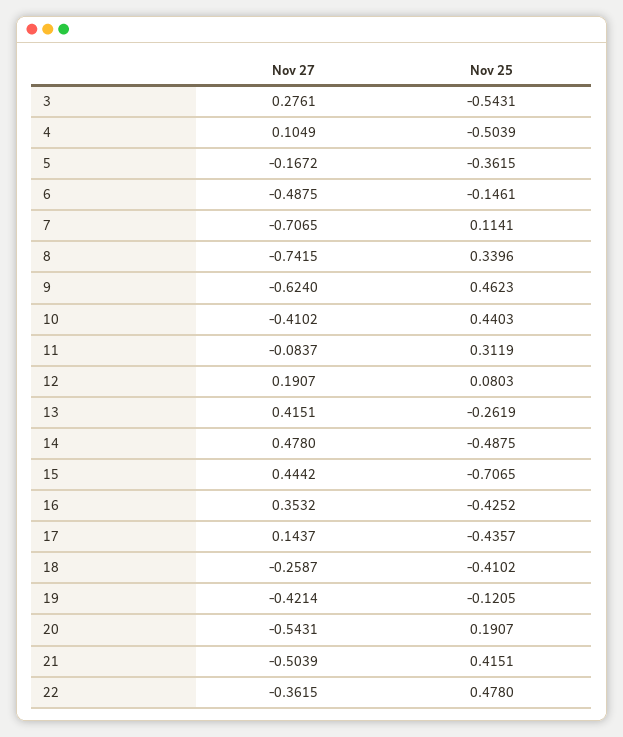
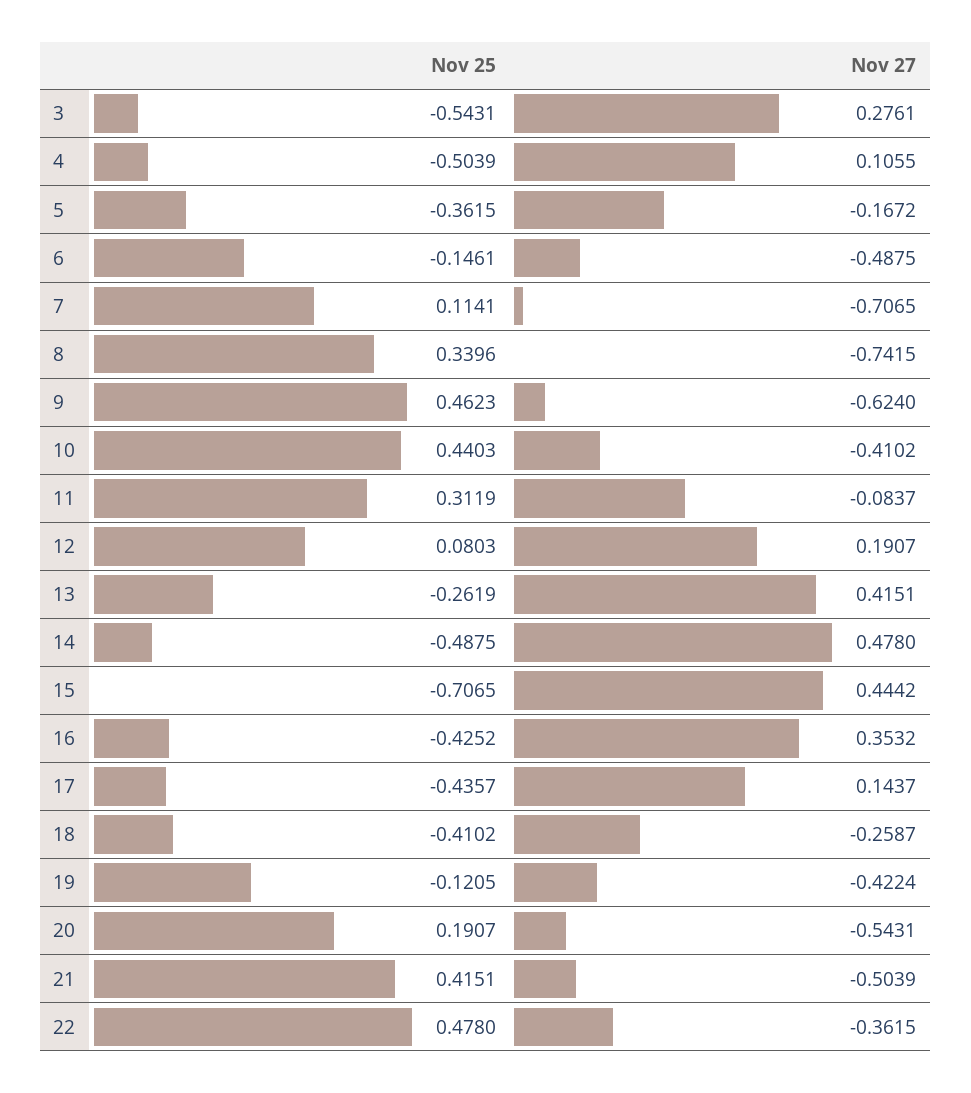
  {
    "Nov 27": {
      "3": 0.2761,
-     "4": 0.1049,
+     "4": 0.1055,
      "5": -0.1672,
      "6": -0.4875,
      "7": -0.7065,
      "8": -0.7415,
      "9": -0.624,
      "10": -0.4102,
      "11": -0.0837,
      "12": 0.1907,
      "13": 0.4151,
      "14": 0.478,
      "15": 0.4442,
      "16": 0.3532,
      "17": 0.1437,
      "18": -0.2587,
-     "19": -0.4214,
+     "19": -0.4224,
      "20": -0.5431,
      "21": -0.5039,
      "22": -0.3615
    },
    "Nov 25": {
      "3": -0.5431,
      "4": -0.5039,
      "5": -0.3615,
      "6": -0.1461,
      "7": 0.1141,
      "8": 0.3396,
      "9": 0.4623,
      "10": 0.4403,
      "11": 0.3119,
      "12": 0.0803,
      "13": -0.2619,
      "14": -0.4875,
      "15": -0.7065,
      "16": -0.4252,
      "17": -0.4357,
      "18": -0.4102,
      "19": -0.1205,
      "20": 0.1907,
      "21": 0.4151,
      "22": 0.478
    }
  }

